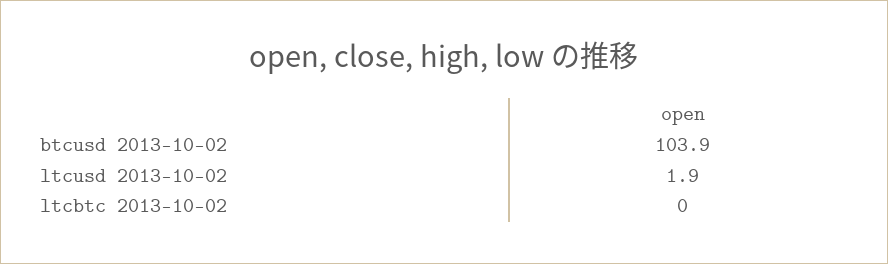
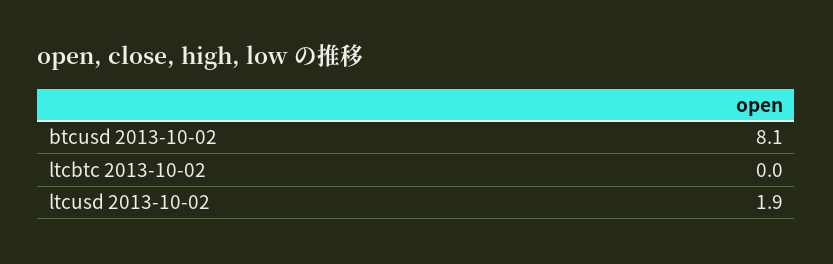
  {
-   "btcusd 2013-10-02": 103.9,
+   "btcusd 2013-10-02": 8.1,
    "ltcusd 2013-10-02": 1.9,
    "ltcbtc 2013-10-02": 0
  }

